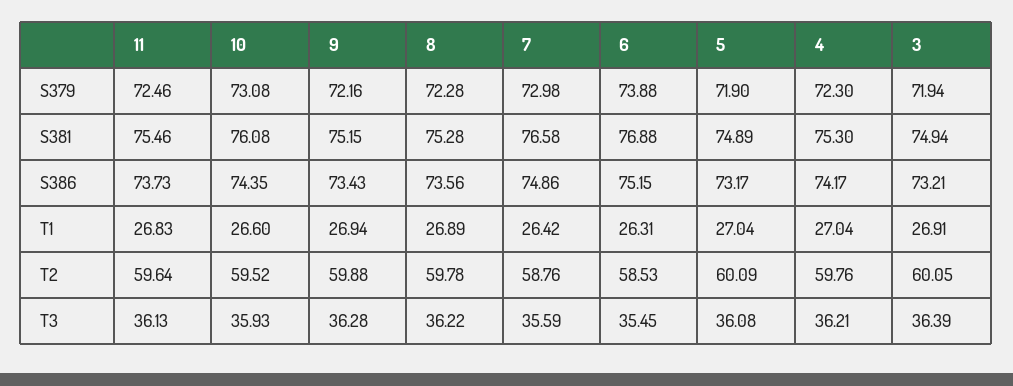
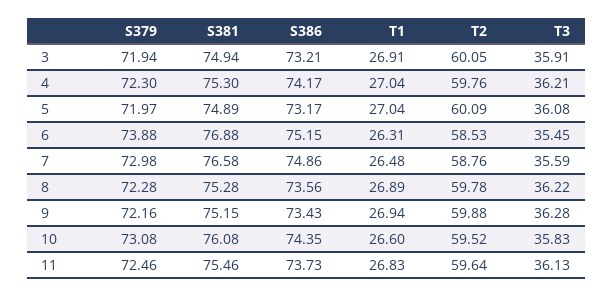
  {
    "11": {
      "S379": 72.46,
      "S381": 75.46,
      "S386": 73.73,
      "T1": 26.83,
      "T2": 59.64,
      "T3": 36.13
    },
    "10": {
      "S379": 73.08,
      "S381": 76.08,
      "S386": 74.35,
      "T1": 26.6,
      "T2": 59.52,
-     "T3": 35.93
+     "T3": 35.83
    },
    "9": {
      "S379": 72.16,
      "S381": 75.15,
      "S386": 73.43,
      "T1": 26.94,
      "T2": 59.88,
      "T3": 36.28
    },
    "8": {
      "S379": 72.28,
      "S381": 75.28,
      "S386": 73.56,
      "T1": 26.89,
      "T2": 59.78,
      "T3": 36.22
    },
    "7": {
      "S379": 72.98,
      "S381": 76.58,
      "S386": 74.86,
-     "T1": 26.42,
+     "T1": 26.48,
      "T2": 58.76,
      "T3": 35.59
    },
    "6": {
      "S379": 73.88,
      "S381": 76.88,
      "S386": 75.15,
      "T1": 26.31,
      "T2": 58.53,
      "T3": 35.45
    },
    "5": {
-     "S379": 71.9,
+     "S379": 71.97,
      "S381": 74.89,
      "S386": 73.17,
      "T1": 27.04,
      "T2": 60.09,
      "T3": 36.08
    },
    "4": {
      "S379": 72.3,
      "S381": 75.3,
      "S386": 74.17,
      "T1": 27.04,
      "T2": 59.76,
      "T3": 36.21
    },
    "3": {
      "S379": 71.94,
      "S381": 74.94,
      "S386": 73.21,
      "T1": 26.91,
      "T2": 60.05,
-     "T3": 36.39
+     "T3": 35.91
    }
  }

